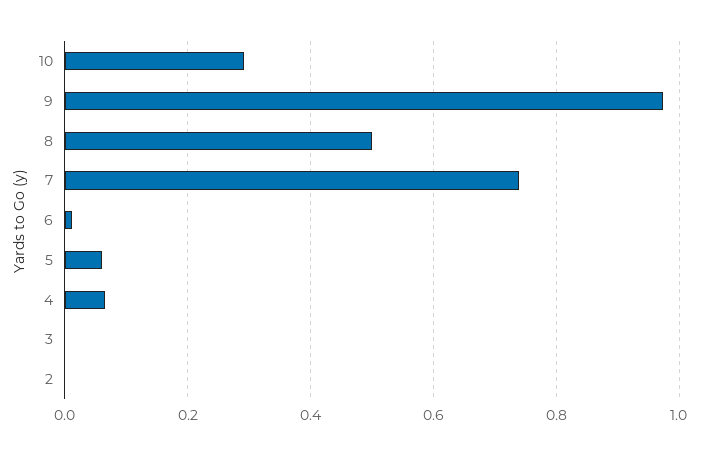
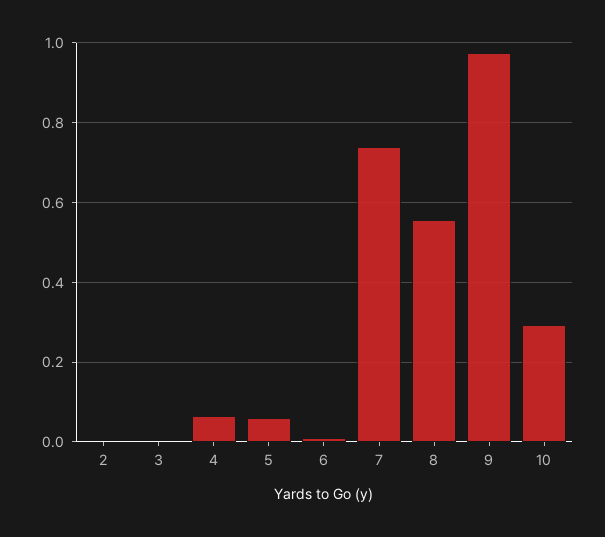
  {
    "10": 0.3,
    "9": 0.98,
-   "8": 0.5,
+   "8": 0.56,
    "7": 0.74,
    "6": 0.02,
    "5": 0.06,
    "4": 0.06,
    "3": 0,
    "2": 0
  }

